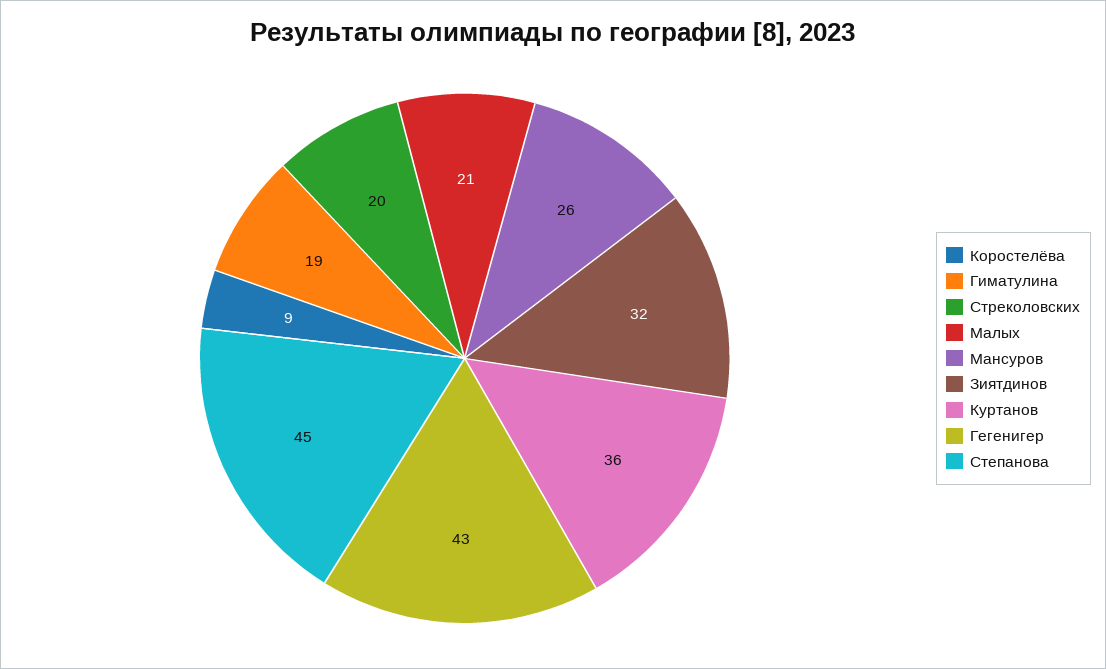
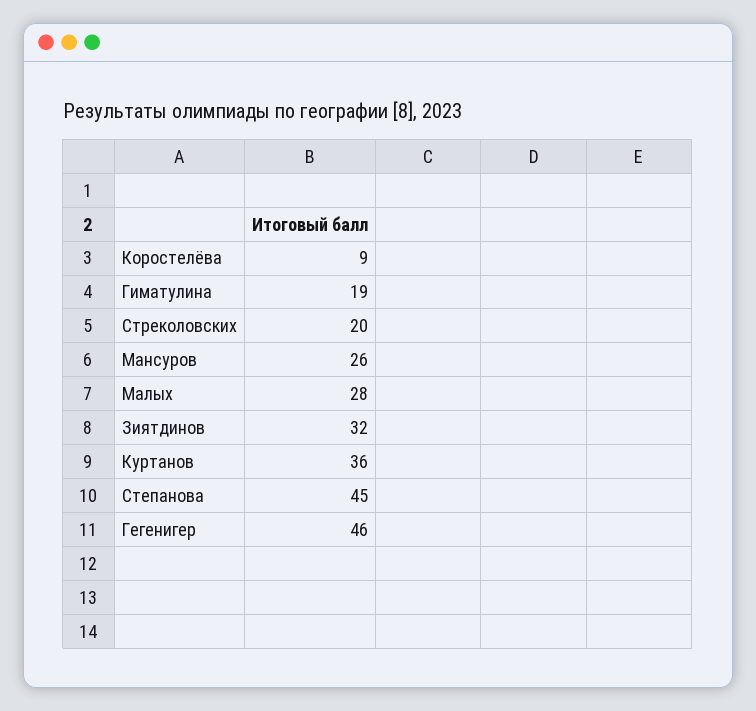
  {
    "Коростелёва": 9,
    "Гиматулина": 19,
    "Стреколовских": 20,
-   "Малых": 21,
+   "Малых": 28,
    "Мансуров": 26,
    "Зиятдинов": 32,
    "Куртанов": 36,
-   "Гегенигер": 43,
+   "Гегенигер": 46,
    "Степанова": 45
  }

